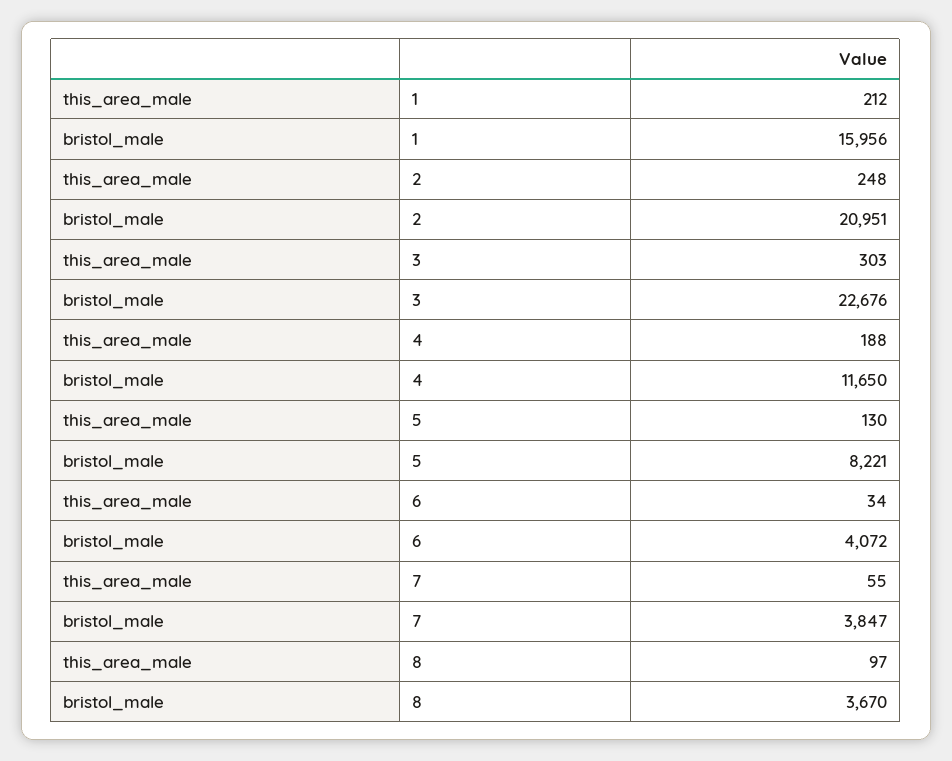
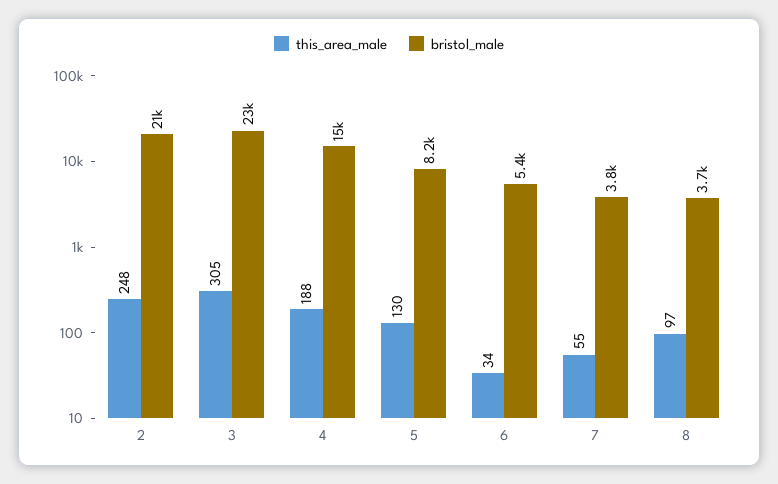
  {
    "this_area_male": {
-     "1": 212,
      "2": 248,
-     "3": 303,
+     "3": 305,
      "4": 188,
      "5": 130,
      "6": 34,
      "7": 55,
      "8": 97
    },
    "bristol_male": {
-     "1": 15956,
      "2": 20951,
      "3": 22676,
-     "4": 11650,
+     "4": 15000,
      "5": 8221,
-     "6": 4072,
+     "6": 5400,
      "7": 3847,
      "8": 3670
    }
  }

